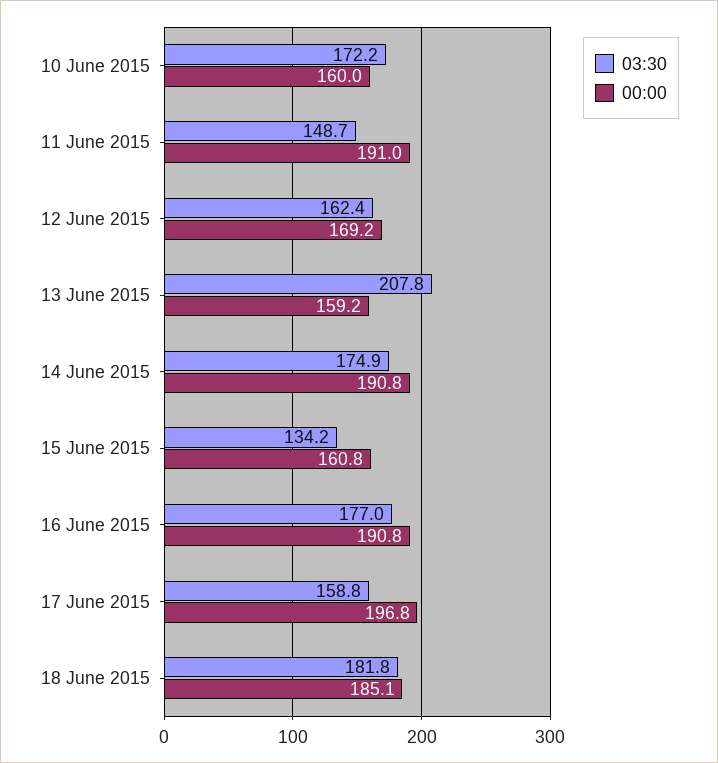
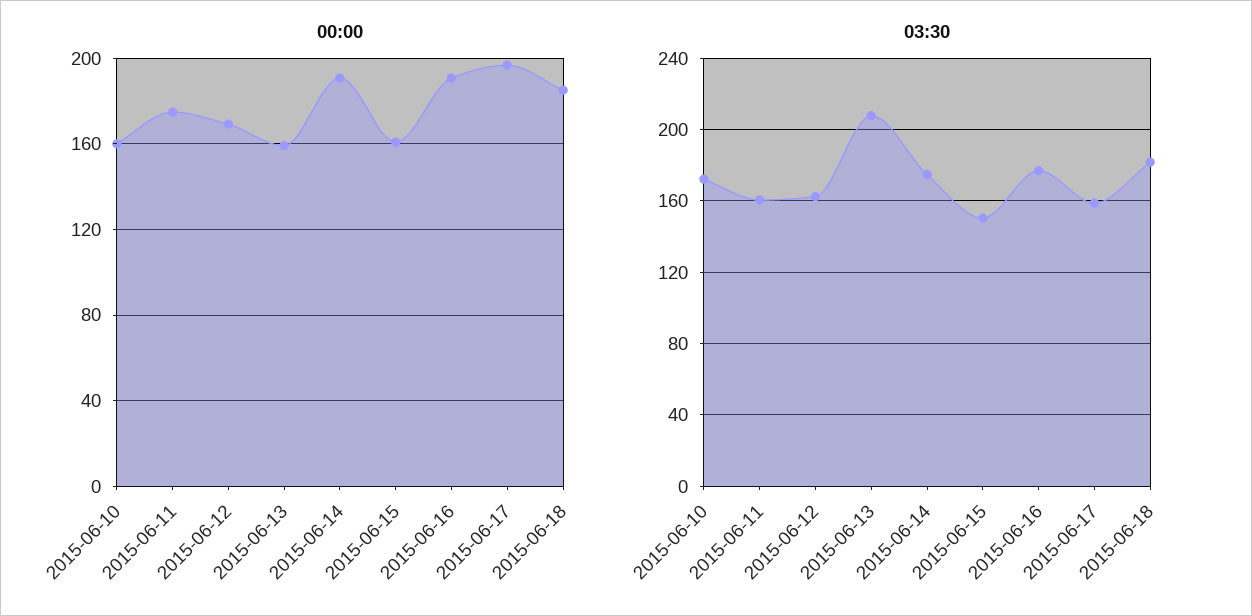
  {
    "03:30": {
      "10 June 2015": 172.2,
-     "11 June 2015": 148.7,
+     "11 June 2015": 160,
      "12 June 2015": 162.4,
      "13 June 2015": 207.8,
      "14 June 2015": 174.9,
-     "15 June 2015": 134.2,
+     "15 June 2015": 150,
      "16 June 2015": 177,
      "17 June 2015": 158.8,
      "18 June 2015": 181.8
    },
    "00:00": {
      "10 June 2015": 160,
-     "11 June 2015": 191,
+     "11 June 2015": 175,
      "12 June 2015": 169.2,
      "13 June 2015": 159.2,
      "14 June 2015": 190.8,
      "15 June 2015": 160.8,
      "16 June 2015": 190.8,
      "17 June 2015": 196.8,
      "18 June 2015": 185.1
    }
  }

